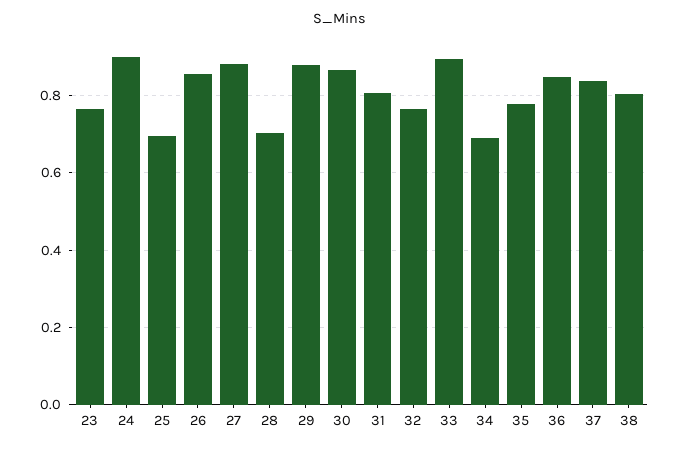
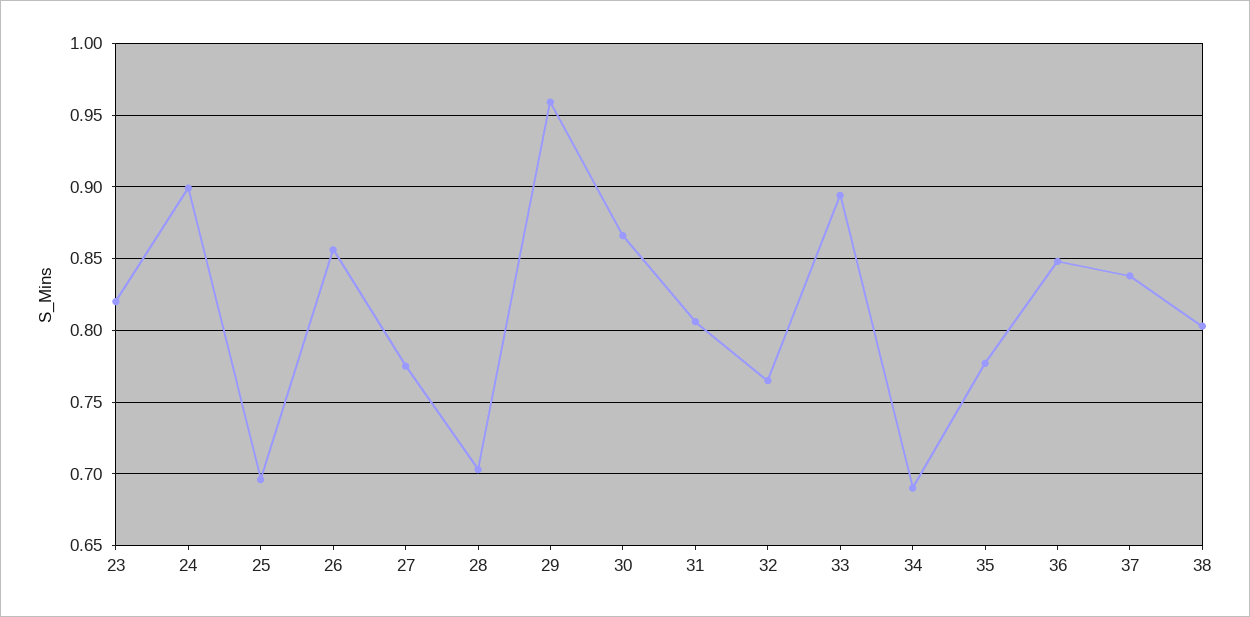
  {
-   "23": 0.76,
+   "23": 0.82,
    "24": 0.9,
    "25": 0.695,
    "26": 0.855,
-   "27": 0.88,
+   "27": 0.775,
    "28": 0.705,
-   "29": 0.88,
+   "29": 0.96,
    "30": 0.865,
    "31": 0.805,
    "32": 0.765,
    "33": 0.895,
    "34": 0.69,
    "35": 0.775,
    "36": 0.85,
    "37": 0.84,
    "38": 0.805
  }

